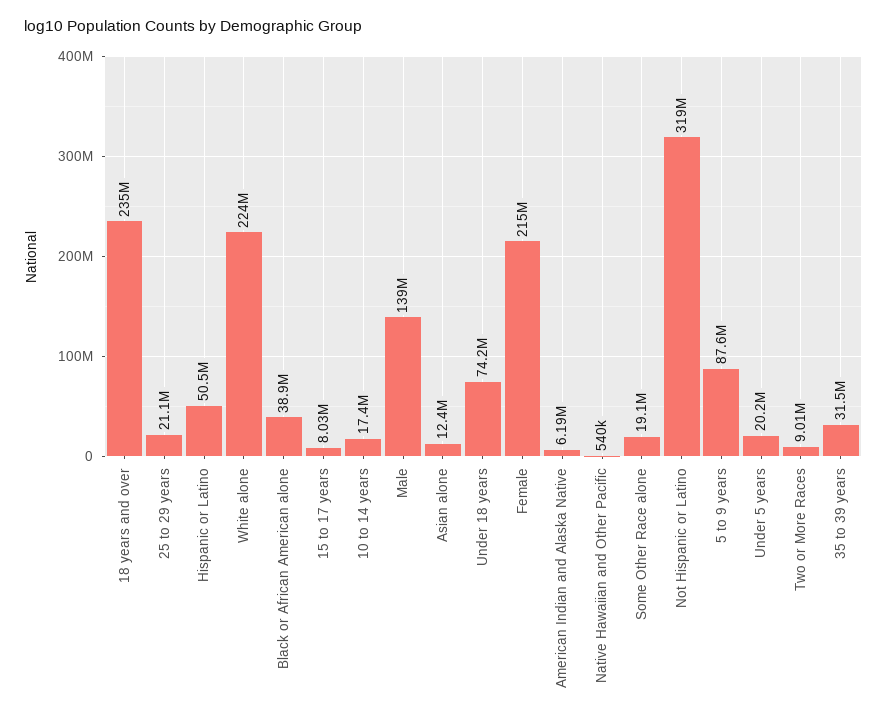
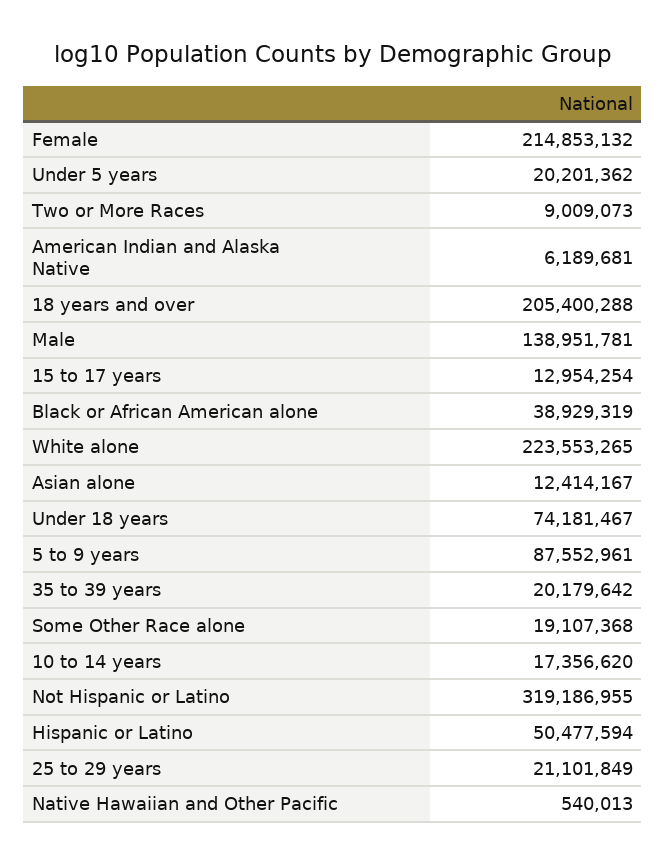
  {
-   "18 years and over": 235000000,
+   "18 years and over": 205400288,
    "25 to 29 years": 21101849,
    "Hispanic or Latino": 50477594,
    "White alone": 223553265,
    "Black or African American alone": 38929319,
-   "15 to 17 years": 8030000,
+   "15 to 17 years": 12954254,
    "10 to 14 years": 17356620,
    "Male": 138951781,
    "Asian alone": 12414167,
    "Under 18 years": 74181467,
    "Female": 214853132,
    "American Indian and Alaska Native": 6189681,
    "Native Hawaiian and Other Pacific": 540013,
    "Some Other Race alone": 19107368,
    "Not Hispanic or Latino": 319186955,
    "5 to 9 years": 87552961,
    "Under 5 years": 20201362,
    "Two or More Races": 9009073,
-   "35 to 39 years": 31500000
+   "35 to 39 years": 20179642
  }

